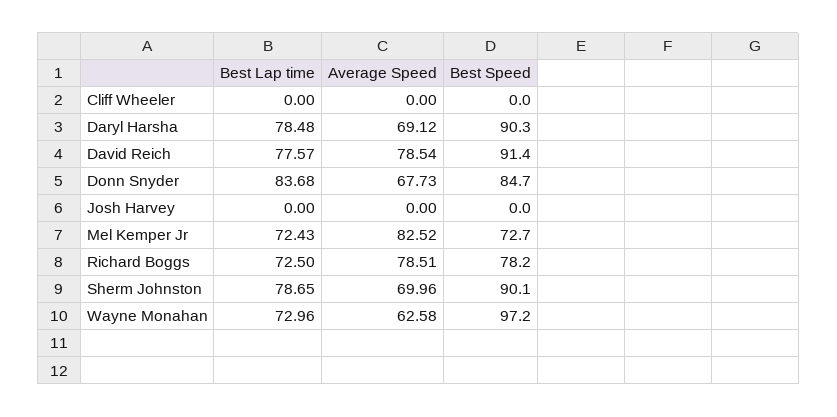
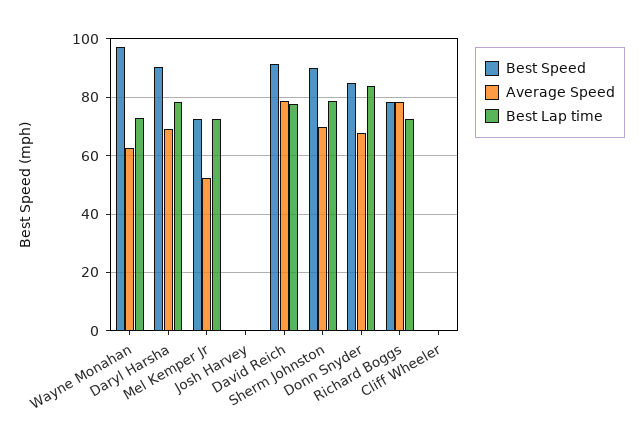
  {
    "Best Lap time": {
      "Cliff Wheeler": 0,
      "Daryl Harsha": 78.48,
      "David Reich": 77.57,
      "Donn Snyder": 83.68,
      "Josh Harvey": 0,
      "Mel Kemper Jr": 72.43,
      "Richard Boggs": 72.5,
      "Sherm Johnston": 78.65,
      "Wayne Monahan": 72.96
    },
    "Average Speed": {
      "Cliff Wheeler": 0,
      "Daryl Harsha": 69.12,
      "David Reich": 78.54,
      "Donn Snyder": 67.73,
      "Josh Harvey": 0,
-     "Mel Kemper Jr": 82.52,
+     "Mel Kemper Jr": 52.5,
      "Richard Boggs": 78.51,
      "Sherm Johnston": 69.96,
      "Wayne Monahan": 62.58
    },
    "Best Speed": {
      "Cliff Wheeler": 0,
      "Daryl Harsha": 90.3,
      "David Reich": 91.4,
      "Donn Snyder": 84.7,
      "Josh Harvey": 0,
      "Mel Kemper Jr": 72.7,
      "Richard Boggs": 78.2,
      "Sherm Johnston": 90.1,
      "Wayne Monahan": 97.2
    }
  }

